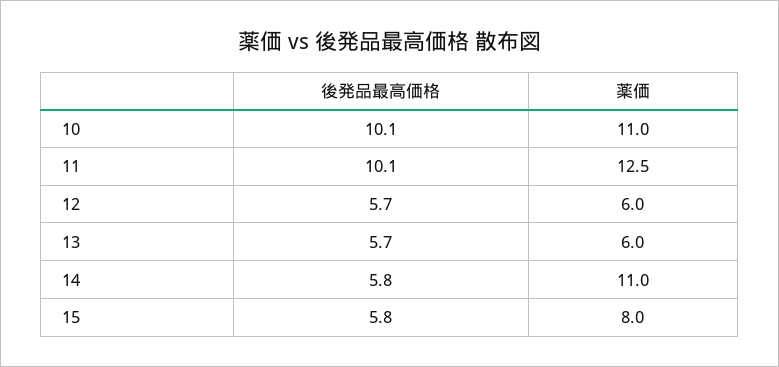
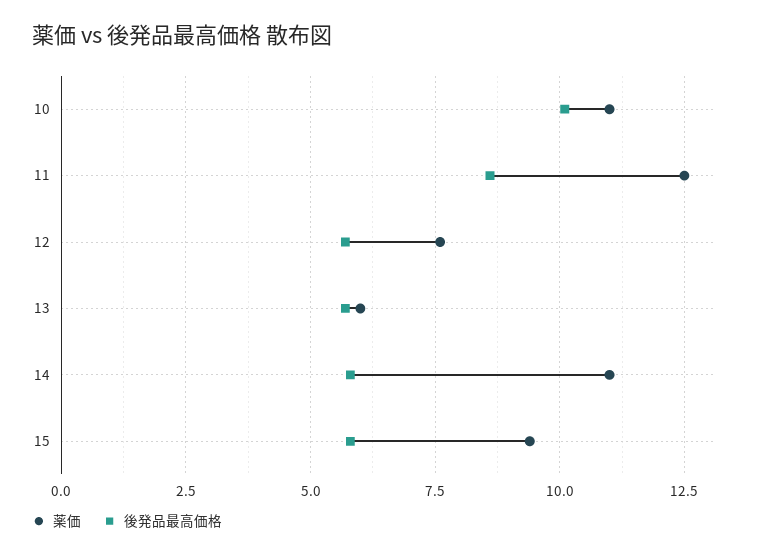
  {
    "後発品最高価格": {
      "10": 10.1,
-     "11": 10.1,
+     "11": 8.5,
      "12": 5.7,
      "13": 5.7,
      "14": 5.8,
      "15": 5.8
    },
    "薬価": {
      "10": 11,
      "11": 12.5,
-     "12": 6,
+     "12": 7.5,
      "13": 6,
      "14": 11,
-     "15": 8
+     "15": 9.5
    }
  }

